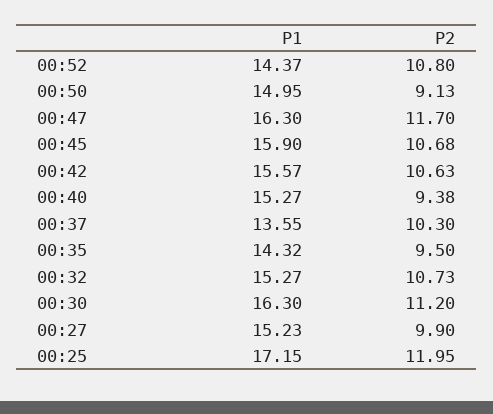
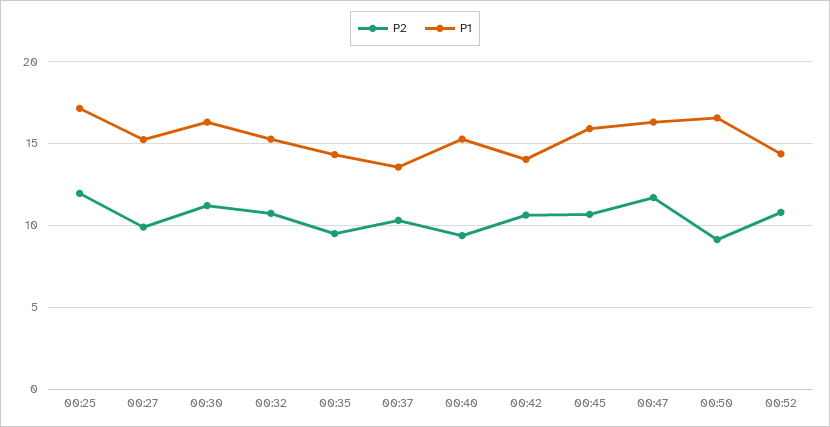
  {
    "P1": {
      "00:52": 14.37,
-     "00:50": 14.95,
+     "00:50": 16.5,
      "00:47": 16.3,
      "00:45": 15.9,
-     "00:42": 15.57,
+     "00:42": 14,
      "00:40": 15.27,
      "00:37": 13.55,
      "00:35": 14.32,
      "00:32": 15.27,
      "00:30": 16.3,
      "00:27": 15.23,
      "00:25": 17.15
    },
    "P2": {
      "00:52": 10.8,
      "00:50": 9.13,
      "00:47": 11.7,
      "00:45": 10.68,
      "00:42": 10.63,
      "00:40": 9.38,
      "00:37": 10.3,
      "00:35": 9.5,
      "00:32": 10.73,
      "00:30": 11.2,
      "00:27": 9.9,
      "00:25": 11.95
    }
  }

